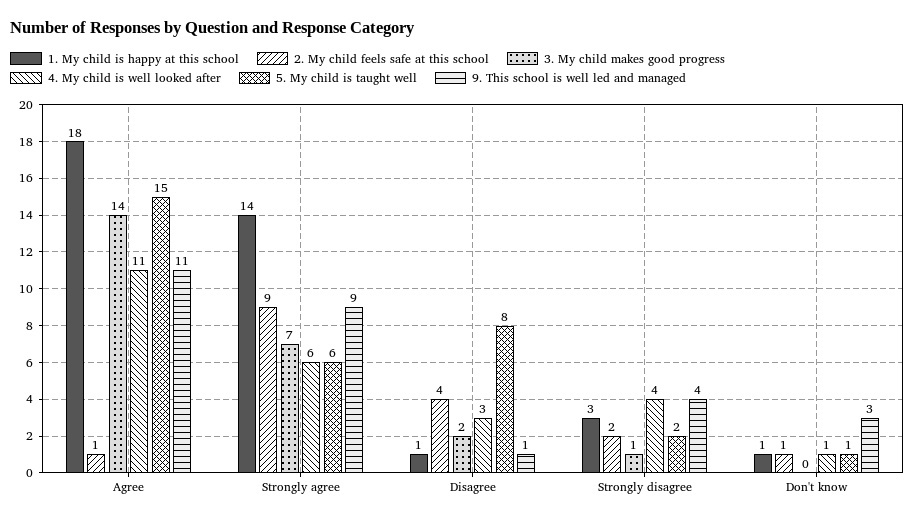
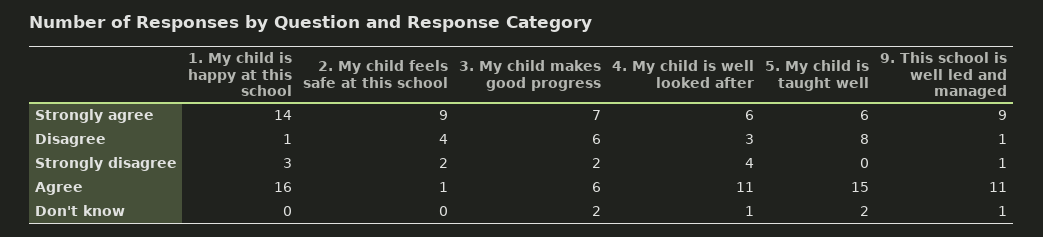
  {
    "1. My child is happy at this school": {
-     "Agree": 18,
+     "Agree": 16,
      "Strongly agree": 14,
      "Disagree": 1,
      "Strongly disagree": 3,
-     "Don't know": 1
+     "Don't know": 0
    },
    "2. My child feels safe at this school": {
      "Agree": 1,
      "Strongly agree": 9,
      "Disagree": 4,
      "Strongly disagree": 2,
-     "Don't know": 1
+     "Don't know": 0
    },
    "3. My child makes good progress": {
-     "Agree": 14,
+     "Agree": 6,
      "Strongly agree": 7,
-     "Disagree": 2,
+     "Disagree": 6,
-     "Strongly disagree": 1,
+     "Strongly disagree": 2,
-     "Don't know": 0
+     "Don't know": 2
    },
    "4. My child is well looked after": {
      "Agree": 11,
      "Strongly agree": 6,
      "Disagree": 3,
      "Strongly disagree": 4,
      "Don't know": 1
    },
    "5. My child is taught well": {
      "Agree": 15,
      "Strongly agree": 6,
      "Disagree": 8,
-     "Strongly disagree": 2,
+     "Strongly disagree": 0,
-     "Don't know": 1
+     "Don't know": 2
    },
    "9. This school is well led and managed": {
      "Agree": 11,
      "Strongly agree": 9,
      "Disagree": 1,
-     "Strongly disagree": 4,
+     "Strongly disagree": 1,
-     "Don't know": 3
+     "Don't know": 1
    }
  }

